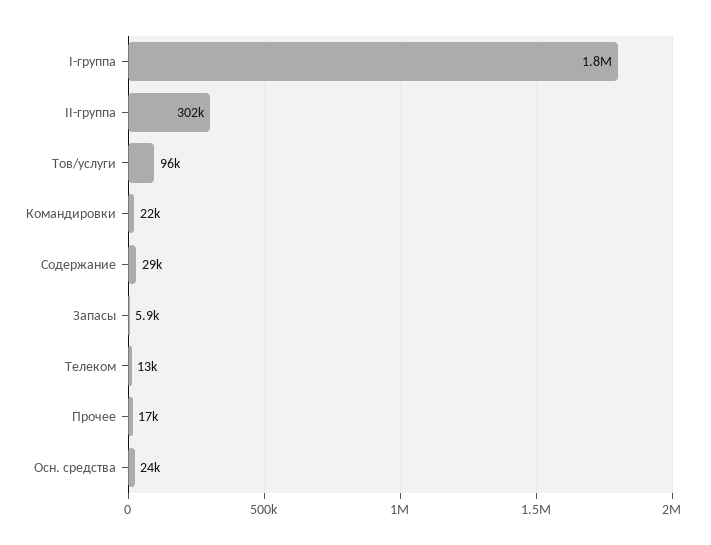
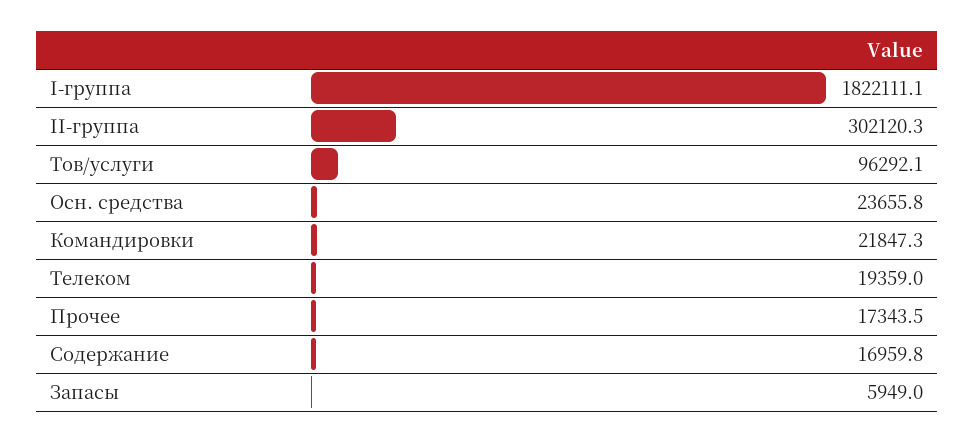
  {
    "I-группа": 1822111.1,
    "II-группа": 302120.3,
    "Тов/услуги": 96292.1,
    "Командировки": 21847.3,
-   "Содержание": 29000,
+   "Содержание": 16959.8,
    "Запасы": 5949,
-   "Телеком": 13000,
+   "Телеком": 19359,
    "Прочее": 17343.5,
    "Осн. средства": 23655.8
  }

